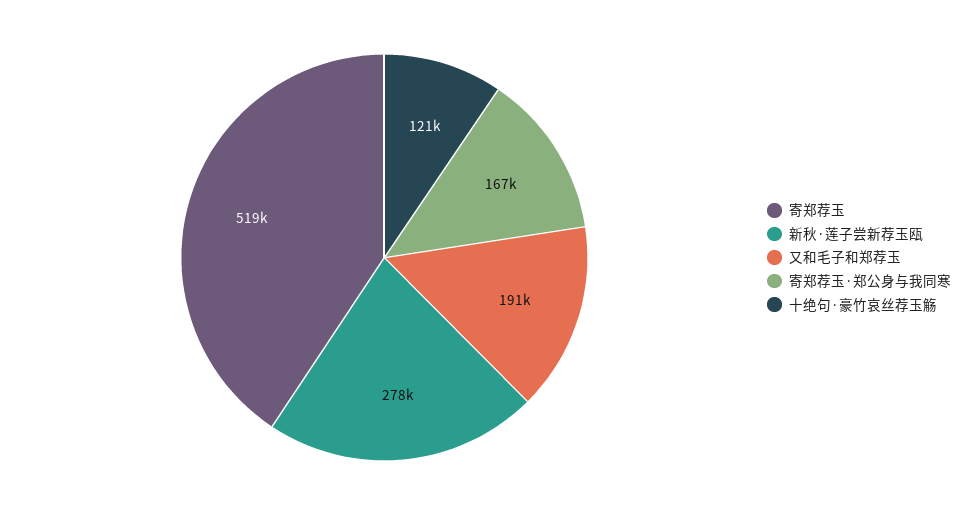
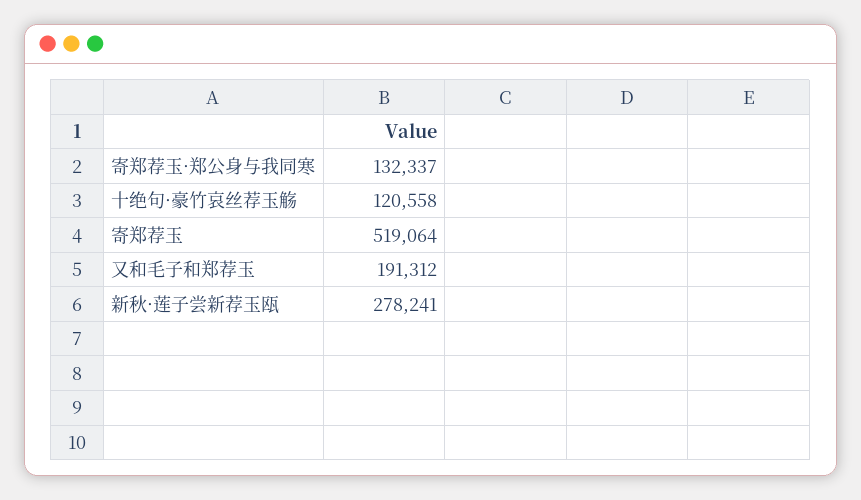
  {
    "寄郑荐玉": 519064,
    "新秋·莲子尝新荐玉瓯": 278241,
    "又和毛子和郑荐玉": 191312,
-   "寄郑荐玉·郑公身与我同寒": 167000,
+   "寄郑荐玉·郑公身与我同寒": 132337,
    "十绝句·豪竹哀丝荐玉觞": 120558
  }

